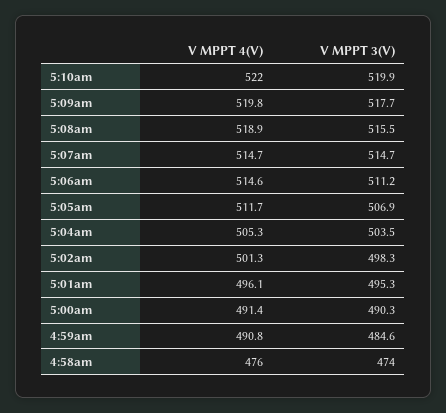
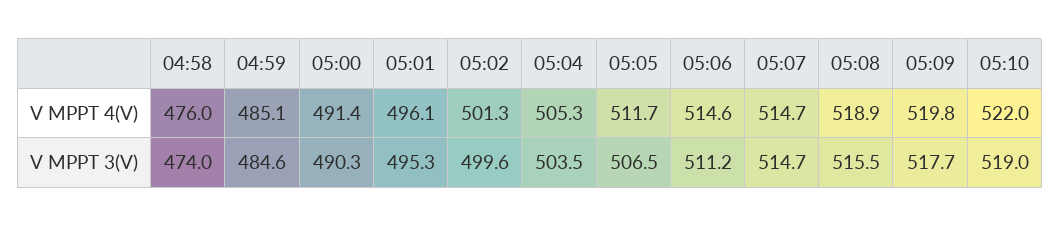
  {
    "V MPPT 4(V)": {
      "5:10am": 522,
      "5:09am": 519.8,
      "5:08am": 518.9,
      "5:07am": 514.7,
      "5:06am": 514.6,
      "5:05am": 511.7,
      "5:04am": 505.3,
      "5:02am": 501.3,
      "5:01am": 496.1,
      "5:00am": 491.4,
-     "4:59am": 490.8,
+     "4:59am": 485.1,
      "4:58am": 476
    },
    "V MPPT 3(V)": {
-     "5:10am": 519.9,
+     "5:10am": 519,
      "5:09am": 517.7,
      "5:08am": 515.5,
      "5:07am": 514.7,
      "5:06am": 511.2,
-     "5:05am": 506.9,
+     "5:05am": 506.5,
      "5:04am": 503.5,
-     "5:02am": 498.3,
+     "5:02am": 499.6,
      "5:01am": 495.3,
      "5:00am": 490.3,
      "4:59am": 484.6,
      "4:58am": 474
    }
  }

